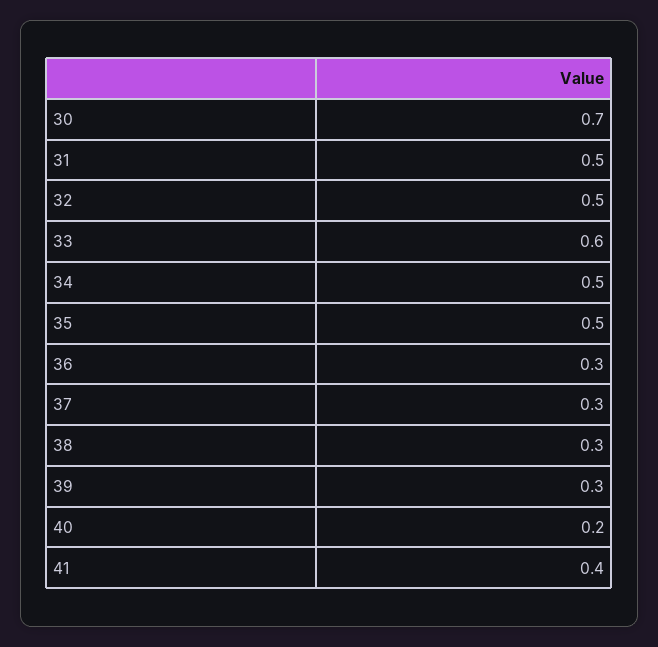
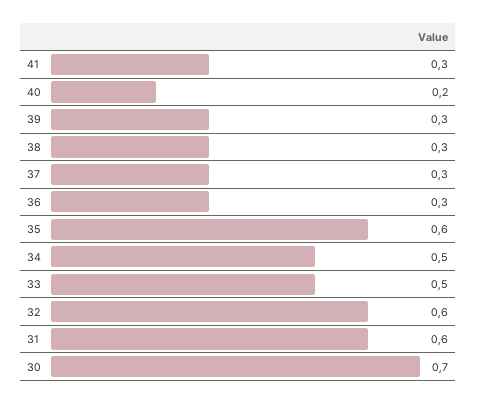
  {
    "30": 0.7,
-   "31": 0.5,
+   "31": 0.6,
-   "32": 0.5,
+   "32": 0.6,
-   "33": 0.6,
+   "33": 0.5,
    "34": 0.5,
-   "35": 0.5,
+   "35": 0.6,
    "36": 0.3,
    "37": 0.3,
    "38": 0.3,
    "39": 0.3,
    "40": 0.2,
-   "41": 0.4
+   "41": 0.3
  }

